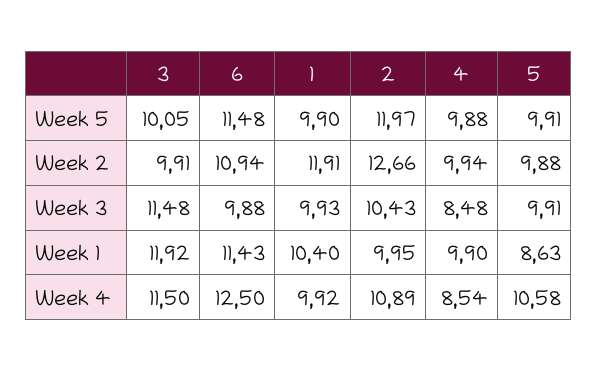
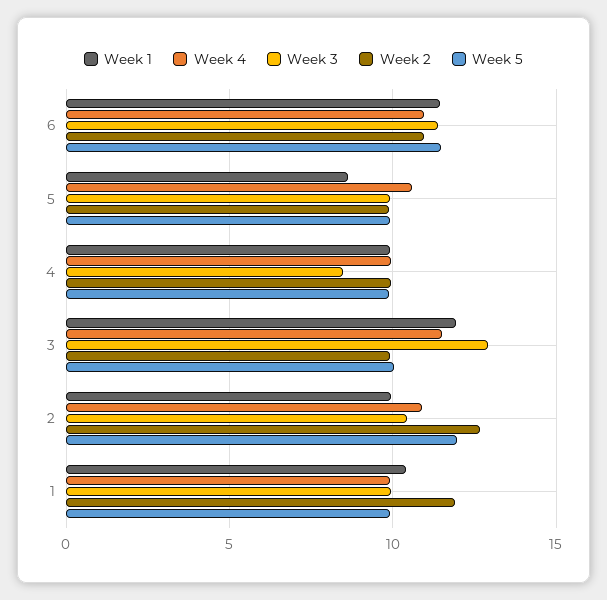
  {
    "Week 5": {
      "3": 10.05,
      "6": 11.48,
      "1": 9.9,
      "2": 11.97,
      "4": 9.88,
      "5": 9.91
    },
    "Week 2": {
      "3": 9.91,
      "6": 10.94,
      "1": 11.91,
      "2": 12.66,
      "4": 9.94,
      "5": 9.88
    },
    "Week 3": {
-     "3": 11.48,
+     "3": 13,
-     "6": 9.88,
+     "6": 11.5,
      "1": 9.93,
      "2": 10.43,
      "4": 8.48,
      "5": 9.91
    },
    "Week 1": {
      "3": 11.92,
      "6": 11.43,
      "1": 10.4,
      "2": 9.95,
      "4": 9.9,
      "5": 8.63
    },
    "Week 4": {
      "3": 11.5,
-     "6": 12.5,
+     "6": 11,
      "1": 9.92,
      "2": 10.89,
-     "4": 8.54,
+     "4": 10,
      "5": 10.58
    }
  }

